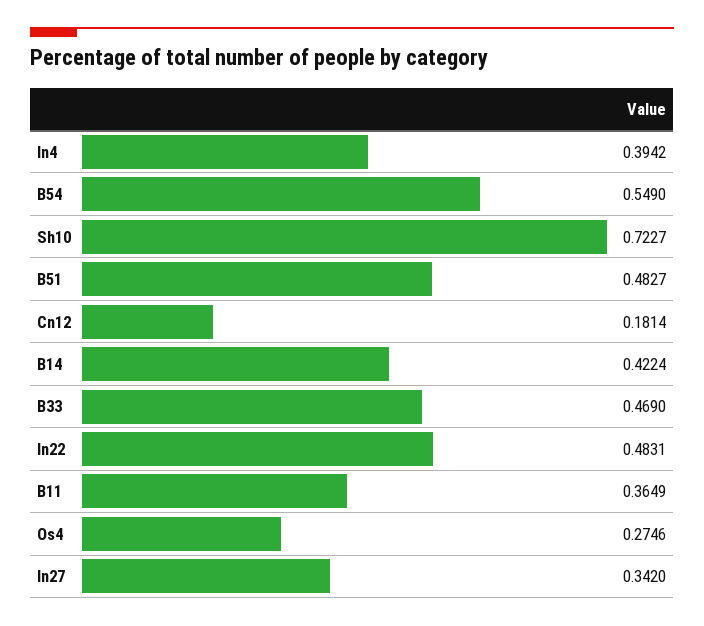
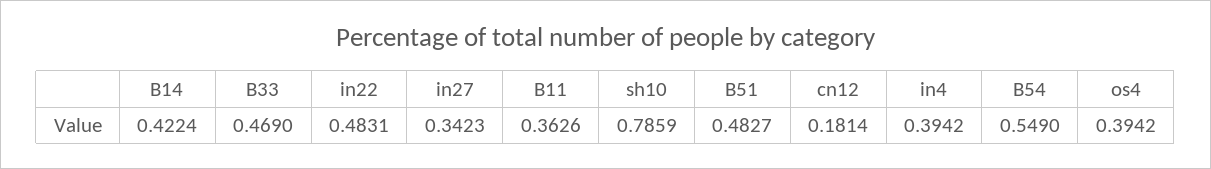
  {
    "In4": 0.3942,
    "B54": 0.549,
-   "Sh10": 0.7227,
+   "Sh10": 0.7859,
    "B51": 0.4827,
    "Cn12": 0.1814,
    "B14": 0.4224,
    "B33": 0.469,
    "In22": 0.4831,
-   "B11": 0.3649,
+   "B11": 0.3626,
-   "Os4": 0.2746,
+   "Os4": 0.3942,
-   "In27": 0.342
+   "In27": 0.3423
  }

